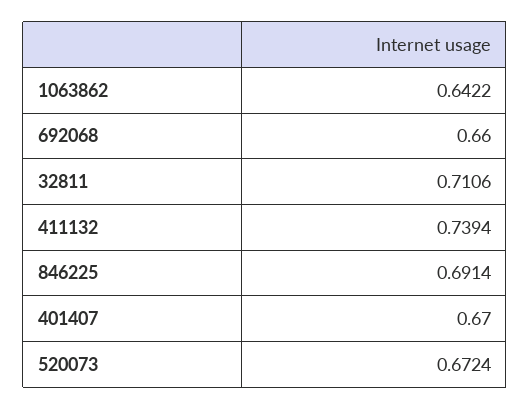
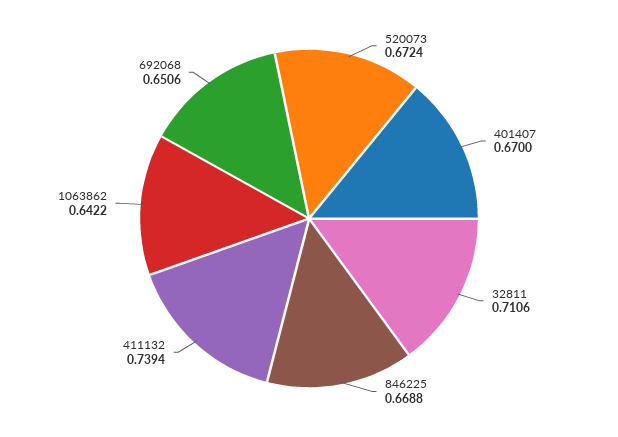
  {
    "1063862": 0.6422,
-   "692068": 0.66,
+   "692068": 0.6506,
    "32811": 0.7106,
    "411132": 0.7394,
-   "846225": 0.6914,
+   "846225": 0.6688,
    "401407": 0.67,
    "520073": 0.6724
  }

